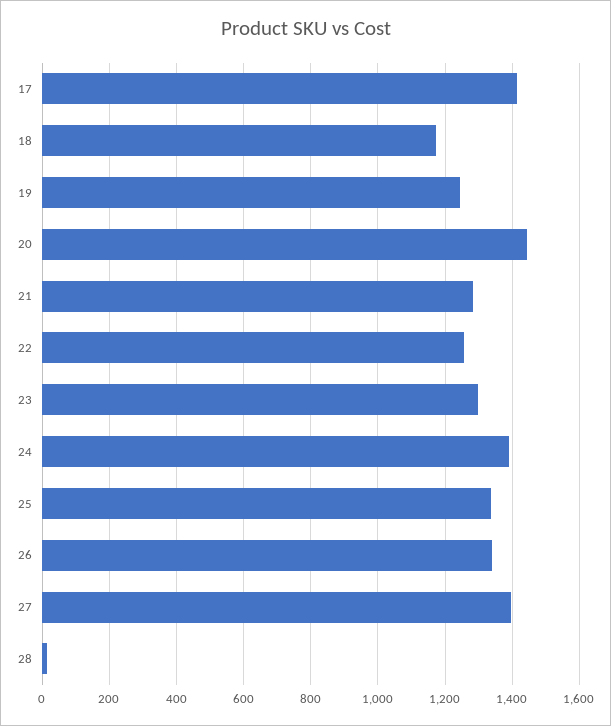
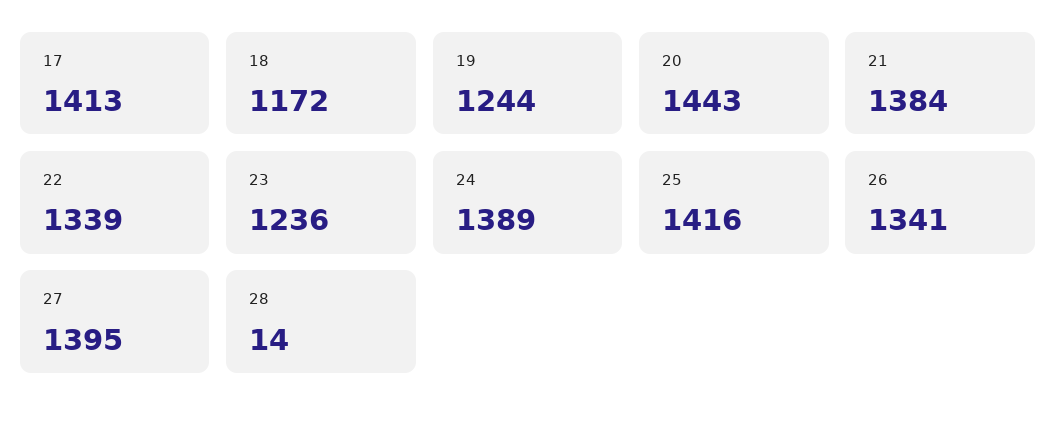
  {
    "17": 1413,
    "18": 1172,
    "19": 1244,
    "20": 1443,
-   "21": 1280,
+   "21": 1384,
-   "22": 1260,
+   "22": 1339,
-   "23": 1300,
+   "23": 1236,
    "24": 1389,
-   "25": 1340,
+   "25": 1416,
    "26": 1341,
    "27": 1395,
    "28": 14
  }

